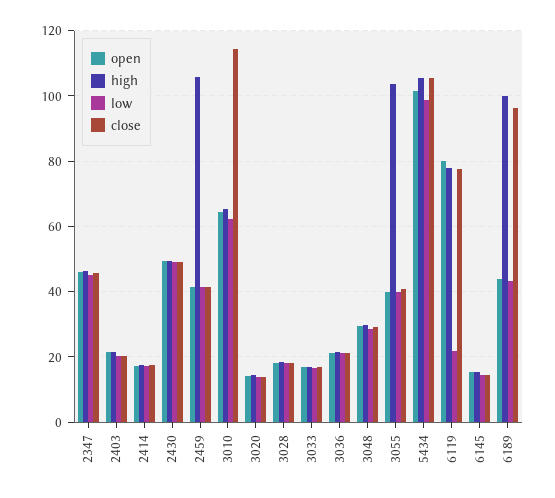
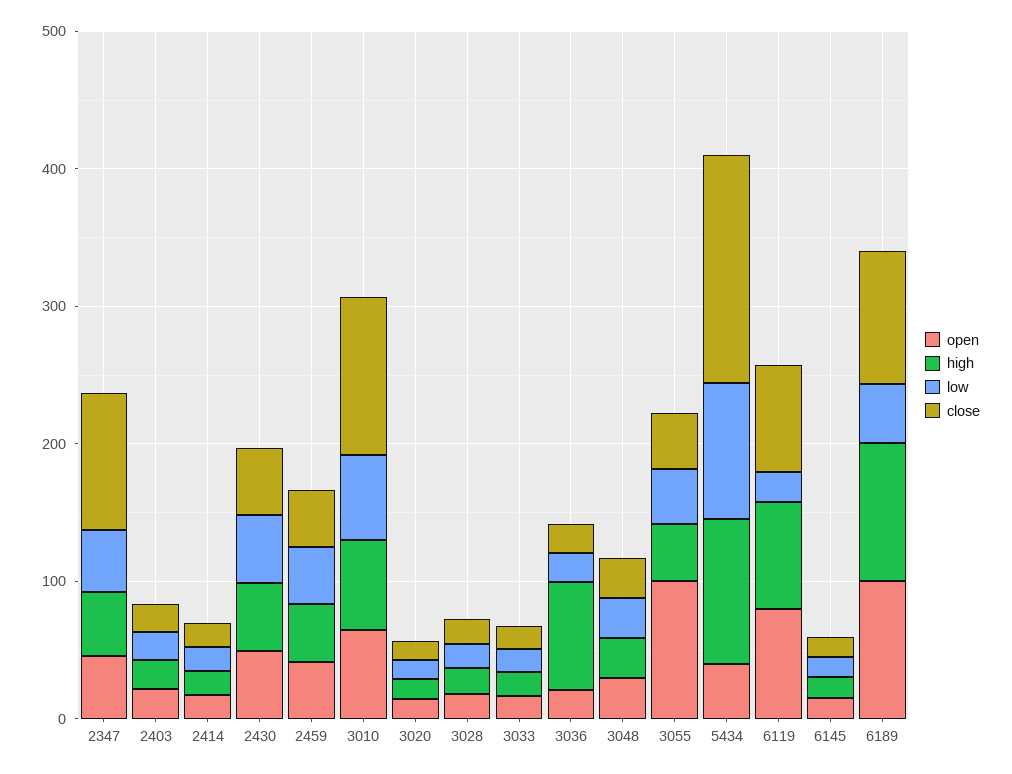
  {
    "open": {
      "2347": 46,
      "2403": 22,
      "2414": 18,
      "2430": 50,
      "2459": 42,
      "3010": 64,
      "3020": 14,
      "3028": 18,
      "3033": 16,
      "3036": 22,
      "3048": 30,
-     "3055": 40,
+     "3055": 100,
-     "5434": 102,
+     "5434": 40,
      "6119": 80,
      "6145": 16,
-     "6189": 44
+     "6189": 100
    },
    "high": {
      "2347": 46,
      "2403": 22,
      "2414": 18,
      "2430": 50,
-     "2459": 106,
+     "2459": 40,
      "3010": 66,
      "3020": 14,
      "3028": 18,
      "3033": 16,
-     "3036": 22,
+     "3036": 80,
      "3048": 30,
-     "3055": 104,
+     "3055": 40,
      "5434": 106,
      "6119": 78,
      "6145": 16,
      "6189": 100
    },
    "low": {
      "2347": 46,
      "2403": 20,
      "2414": 18,
      "2430": 50,
      "2459": 42,
      "3010": 62,
      "3020": 14,
      "3028": 18,
      "3033": 16,
      "3036": 22,
      "3048": 28,
      "3055": 40,
      "5434": 98,
      "6119": 22,
      "6145": 14,
      "6189": 44
    },
    "close": {
-     "2347": 46,
+     "2347": 100,
      "2403": 20,
      "2414": 18,
      "2430": 50,
      "2459": 42,
      "3010": 114,
      "3020": 14,
      "3028": 18,
      "3033": 16,
      "3036": 22,
      "3048": 30,
      "3055": 40,
-     "5434": 106,
+     "5434": 160,
      "6119": 78,
      "6145": 14,
      "6189": 96
    }
  }

